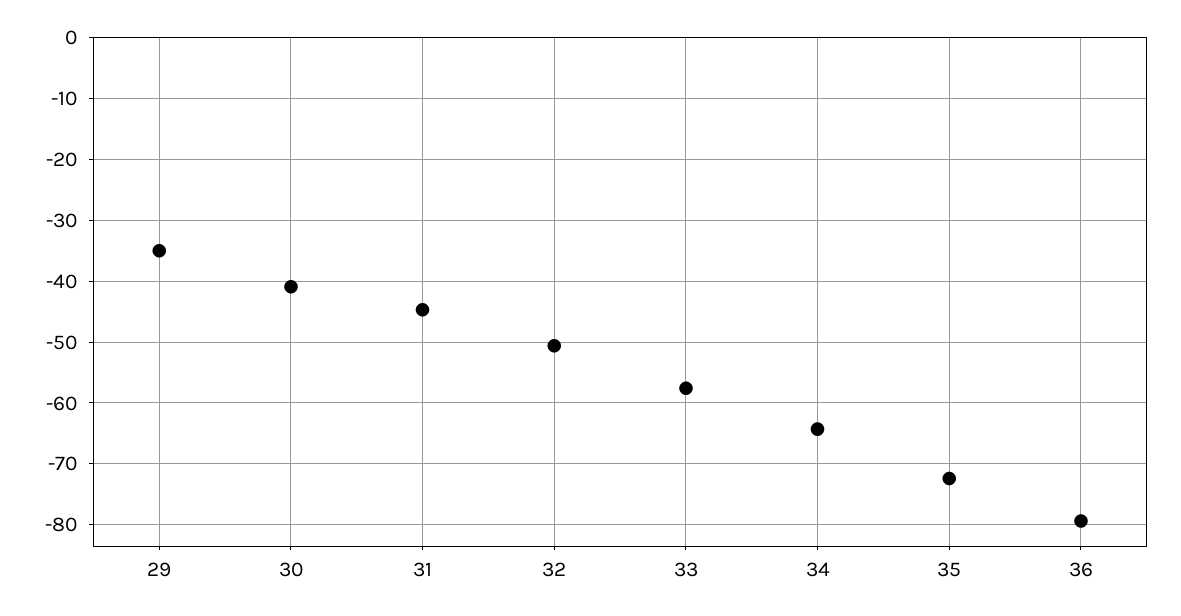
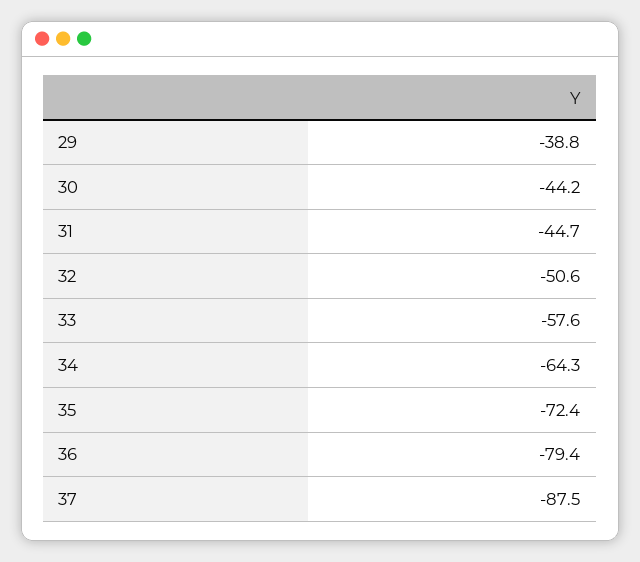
  {
-   "29": -35,
+   "29": -38.8,
-   "30": -41,
+   "30": -44.2,
    "31": -44.7,
    "32": -50.6,
    "33": -57.6,
    "34": -64.3,
    "35": -72.4,
-   "36": -79.4
+   "36": -79.4,
+   "37": -87.5
  }

